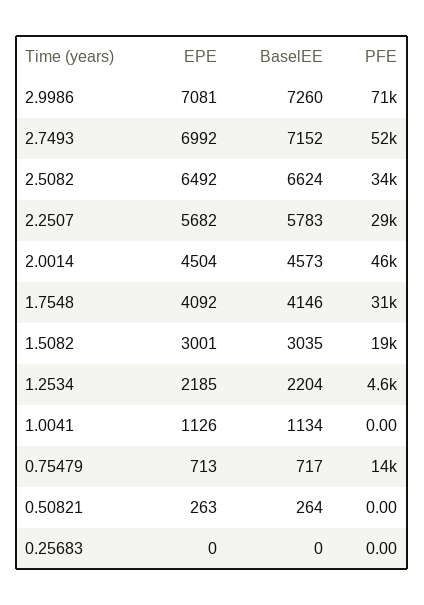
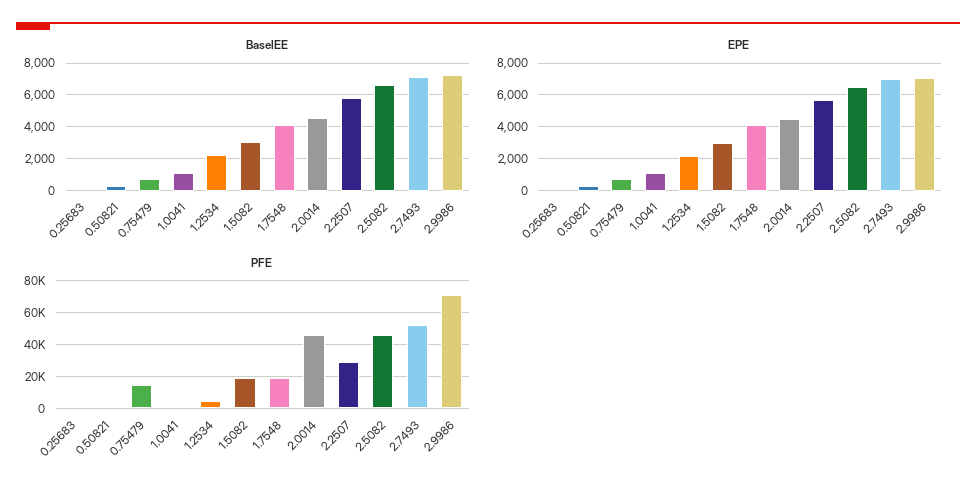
  {
    "EPE": {
      "2.9986": 7081,
      "2.7493": 6992,
      "2.5082": 6492,
      "2.2507": 5682,
      "2.0014": 4504,
      "1.7548": 4092,
      "1.5082": 3001,
      "1.2534": 2185,
      "1.0041": 1126,
      "0.75479": 713,
      "0.50821": 263,
      "0.25683": 0
    },
    "BaselEE": {
      "2.9986": 7260,
      "2.7493": 7152,
      "2.5082": 6624,
      "2.2507": 5783,
      "2.0014": 4573,
      "1.7548": 4146,
      "1.5082": 3035,
      "1.2534": 2204,
      "1.0041": 1134,
      "0.75479": 717,
      "0.50821": 264,
      "0.25683": 0
    },
    "PFE": {
      "2.9986": 71000,
      "2.7493": 52000,
-     "2.5082": 34000,
+     "2.5082": 45000,
      "2.2507": 29000,
      "2.0014": 46000,
-     "1.7548": 31000,
+     "1.7548": 20000,
      "1.5082": 19000,
      "1.2534": 4600,
      "1.0041": 0,
      "0.75479": 14000,
      "0.50821": 0,
      "0.25683": 0
    }
  }

